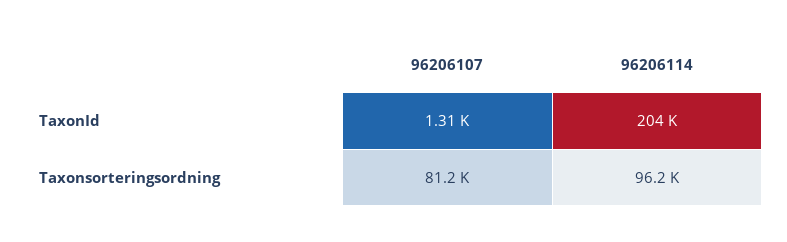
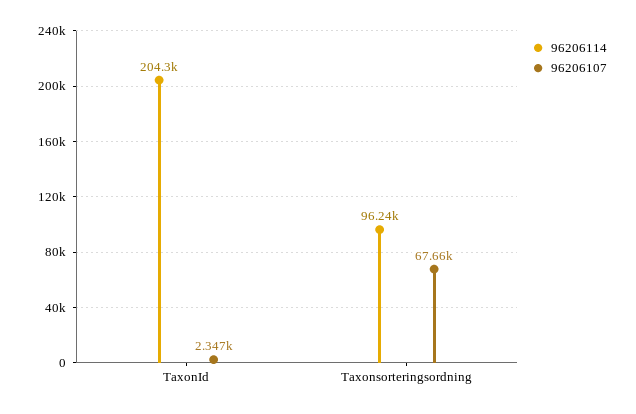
  {
    "96206107": {
-     "TaxonId": 1310,
+     "TaxonId": 2347,
-     "Taxonsorteringsordning": 81200
+     "Taxonsorteringsordning": 67660
    },
    "96206114": {
      "TaxonId": 204300,
      "Taxonsorteringsordning": 96240
    }
  }

